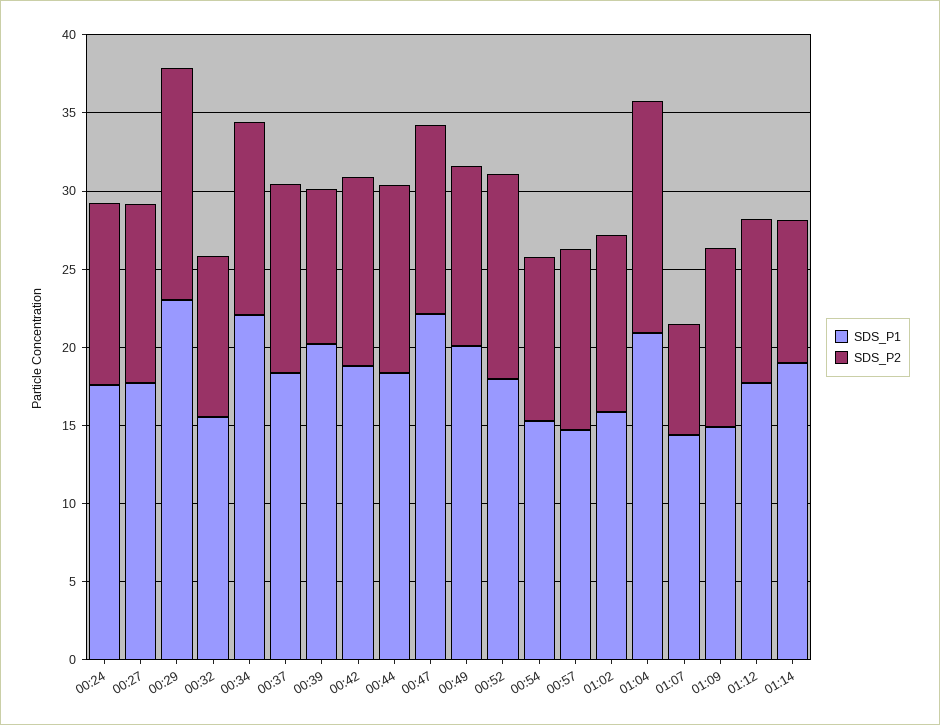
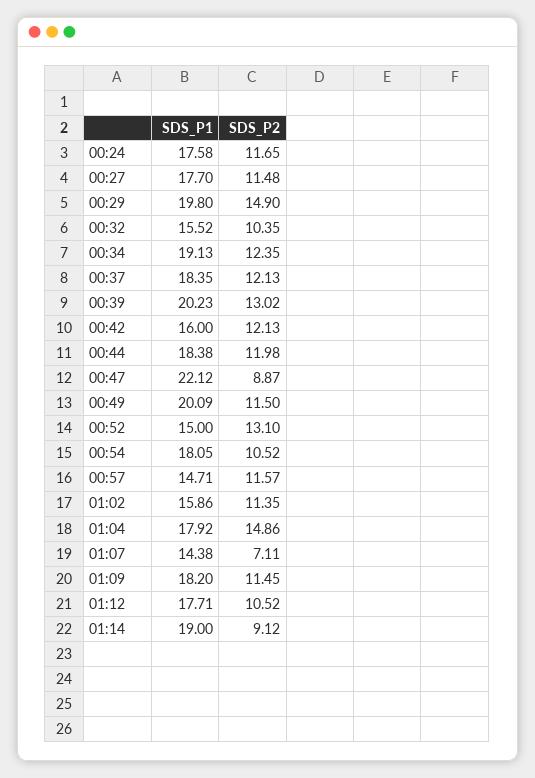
  {
    "SDS_P1": {
      "00:24": 17.58,
      "00:27": 17.7,
-     "00:29": 23,
+     "00:29": 19.8,
      "00:32": 15.52,
-     "00:34": 22,
+     "00:34": 19.13,
      "00:37": 18.35,
      "00:39": 20.23,
-     "00:42": 19,
+     "00:42": 16,
      "00:44": 18.38,
      "00:47": 22.12,
      "00:49": 20.09,
-     "00:52": 18,
+     "00:52": 15,
-     "00:54": 15,
+     "00:54": 18.05,
      "00:57": 14.71,
      "01:02": 15.86,
-     "01:04": 21,
+     "01:04": 17.92,
      "01:07": 14.38,
-     "01:09": 15,
+     "01:09": 18.2,
      "01:12": 17.71,
      "01:14": 19
    },
    "SDS_P2": {
      "00:24": 11.65,
      "00:27": 11.48,
      "00:29": 14.9,
      "00:32": 10.35,
      "00:34": 12.35,
      "00:37": 12.13,
-     "00:39": 10,
+     "00:39": 13.02,
      "00:42": 12.13,
      "00:44": 11.98,
-     "00:47": 12,
+     "00:47": 8.87,
      "00:49": 11.5,
      "00:52": 13.1,
      "00:54": 10.52,
      "00:57": 11.57,
      "01:02": 11.35,
      "01:04": 14.86,
      "01:07": 7.11,
      "01:09": 11.45,
      "01:12": 10.52,
      "01:14": 9.12
    }
  }

